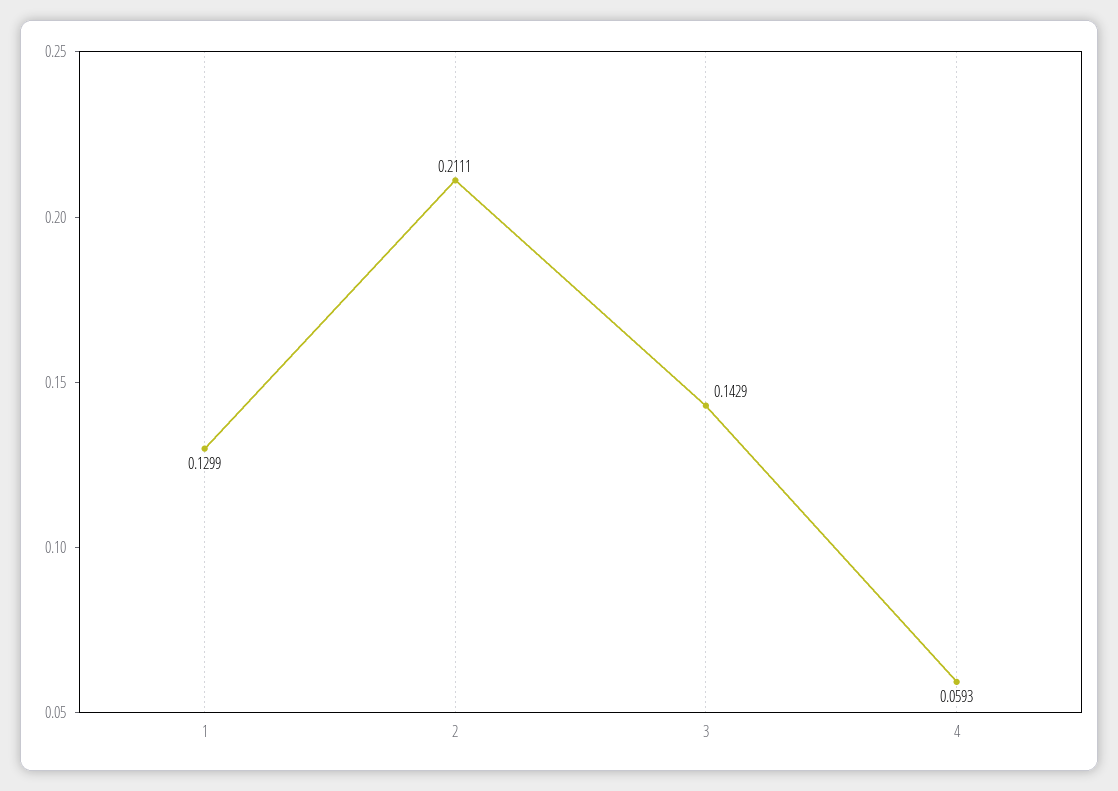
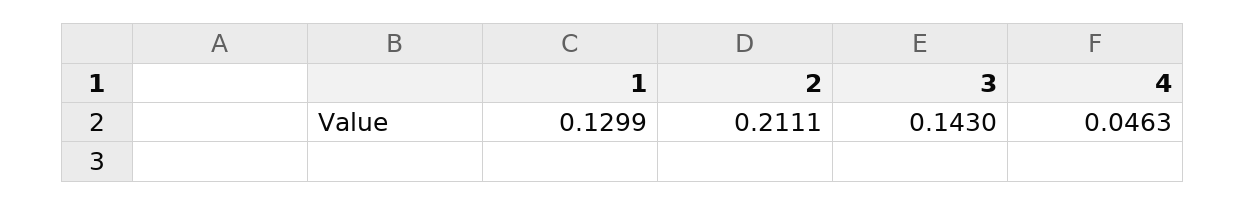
  {
    "1": 0.1299,
    "2": 0.2111,
-   "3": 0.1429,
+   "3": 0.143,
-   "4": 0.0593
+   "4": 0.0463
  }

